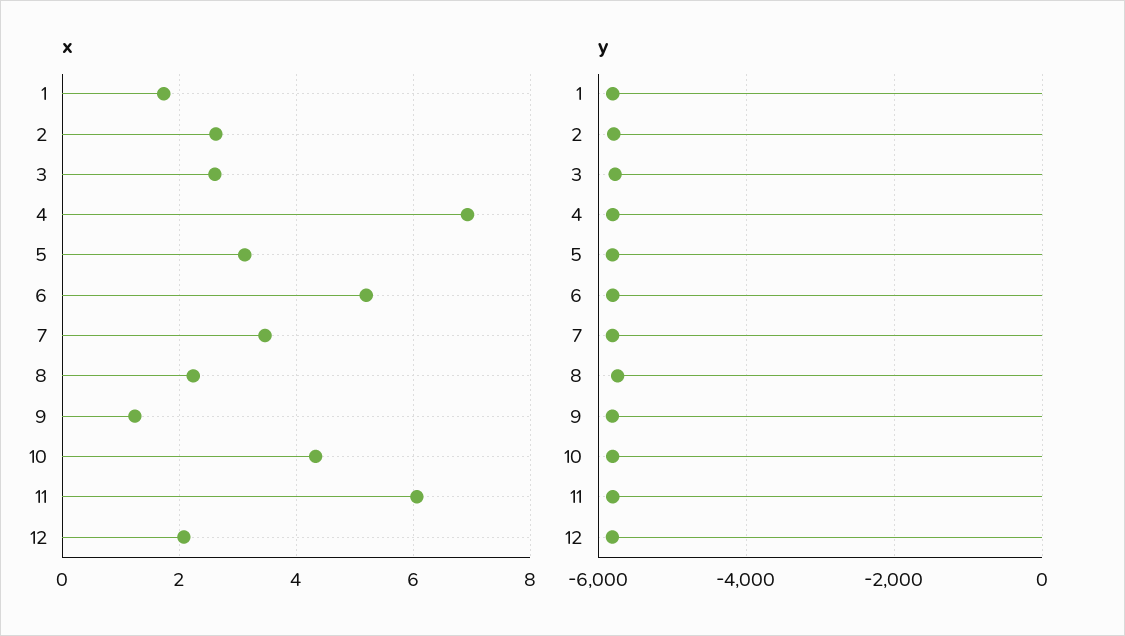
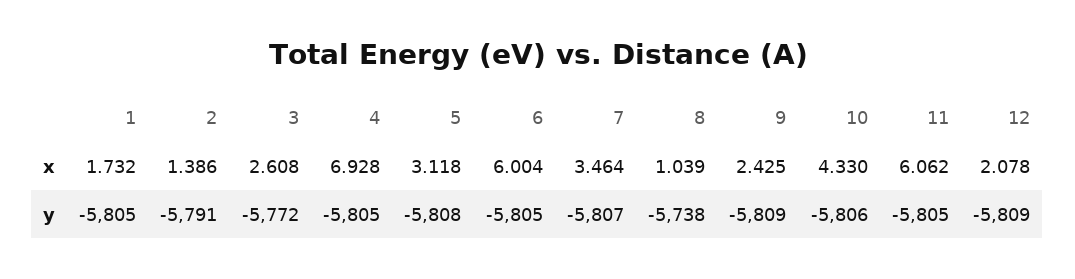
  {
    "x": {
      "1": 1.732,
-     "2": 2.6,
+     "2": 1.386,
      "3": 2.608,
      "4": 6.928,
      "5": 3.118,
-     "6": 5.2,
+     "6": 6.004,
      "7": 3.464,
-     "8": 2.2,
+     "8": 1.039,
-     "9": 1.2,
+     "9": 2.425,
      "10": 4.33,
      "11": 6.062,
      "12": 2.078
    },
    "y": {
      "1": -5805,
      "2": -5791,
      "3": -5772,
      "4": -5805,
      "5": -5808,
      "6": -5805,
      "7": -5807,
      "8": -5738,
      "9": -5809,
      "10": -5806,
      "11": -5805,
      "12": -5809
    }
  }

